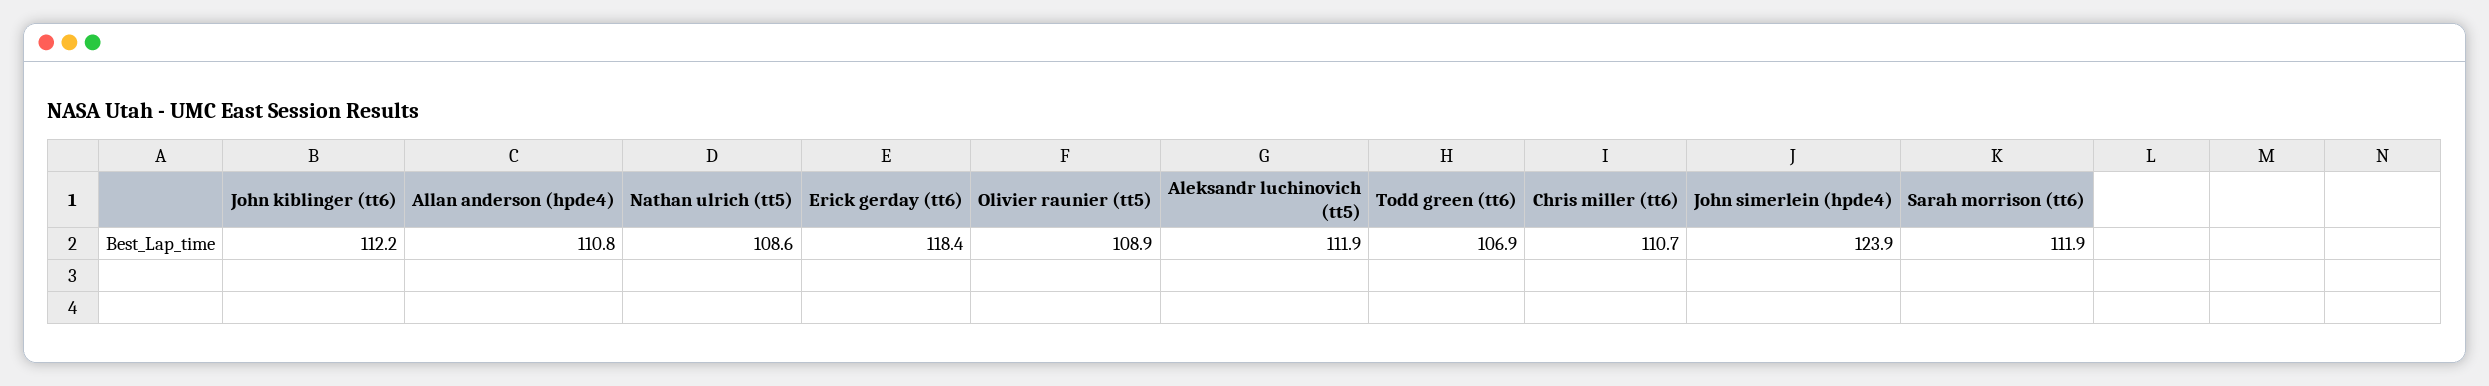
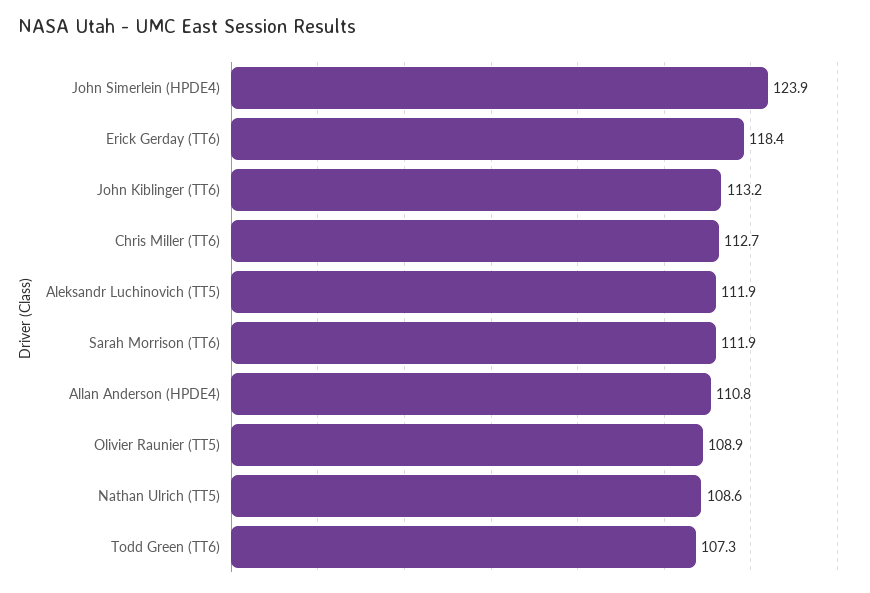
  {
-   "John kiblinger (tt6)": 112.2,
+   "John kiblinger (tt6)": 113.2,
    "Allan anderson (hpde4)": 110.8,
    "Nathan ulrich (tt5)": 108.6,
    "Erick gerday (tt6)": 118.4,
    "Olivier raunier (tt5)": 108.9,
    "Aleksandr luchinovich (tt5)": 111.9,
-   "Todd green (tt6)": 106.9,
+   "Todd green (tt6)": 107.3,
-   "Chris miller (tt6)": 110.7,
+   "Chris miller (tt6)": 112.7,
    "John simerlein (hpde4)": 123.9,
    "Sarah morrison (tt6)": 111.9
  }

